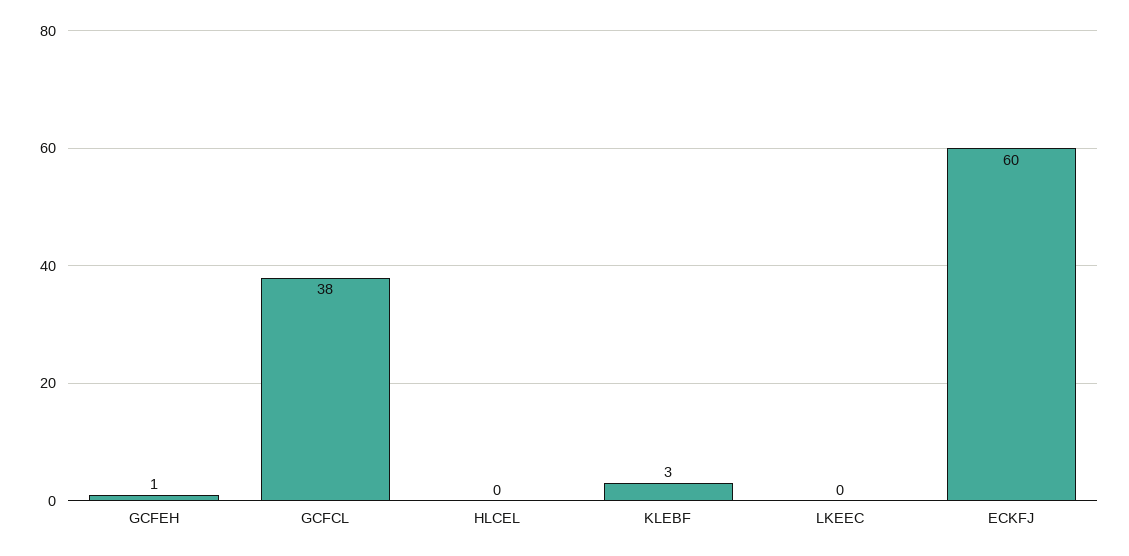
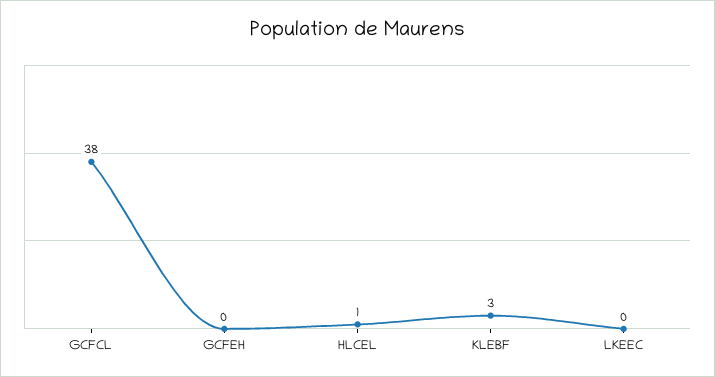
  {
-   "GCFEH": 1,
+   "GCFEH": 0,
    "GCFCL": 38,
-   "HLCEL": 0,
+   "HLCEL": 1,
    "KLEBF": 3,
-   "LKEEC": 0,
+   "LKEEC": 0
-   "ECKFJ": 60
  }

